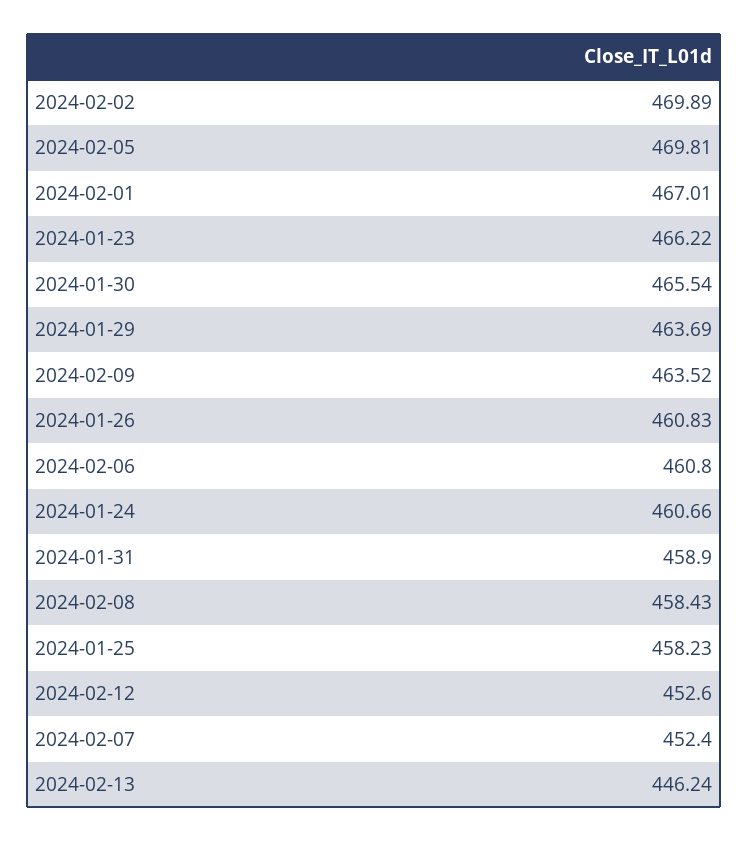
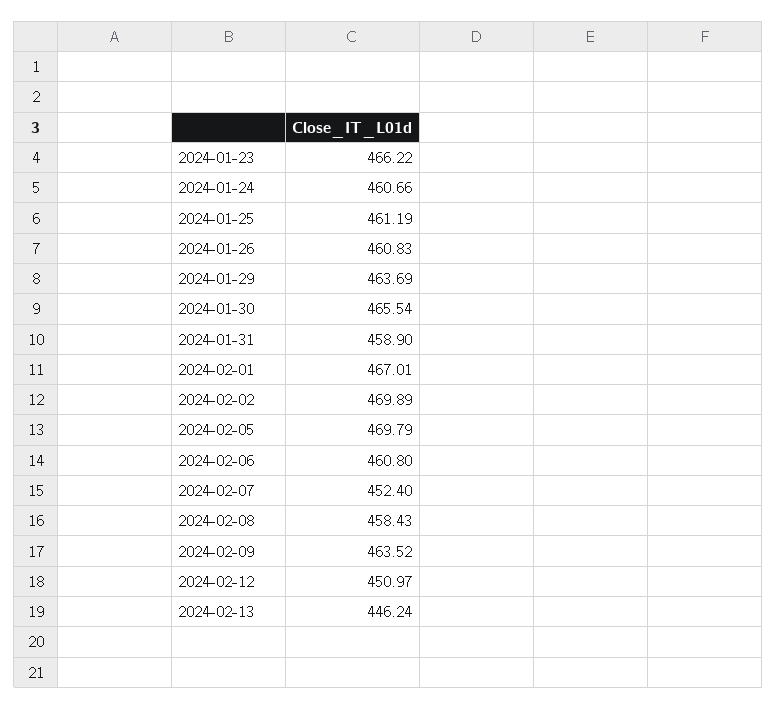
  {
    "2024-02-02": 469.89,
-   "2024-02-05": 469.81,
+   "2024-02-05": 469.79,
    "2024-02-01": 467.01,
    "2024-01-23": 466.22,
    "2024-01-30": 465.54,
    "2024-01-29": 463.69,
    "2024-02-09": 463.52,
    "2024-01-26": 460.83,
    "2024-02-06": 460.8,
    "2024-01-24": 460.66,
    "2024-01-31": 458.9,
    "2024-02-08": 458.43,
-   "2024-01-25": 458.23,
+   "2024-01-25": 461.19,
-   "2024-02-12": 452.6,
+   "2024-02-12": 450.97,
    "2024-02-07": 452.4,
    "2024-02-13": 446.24
  }

